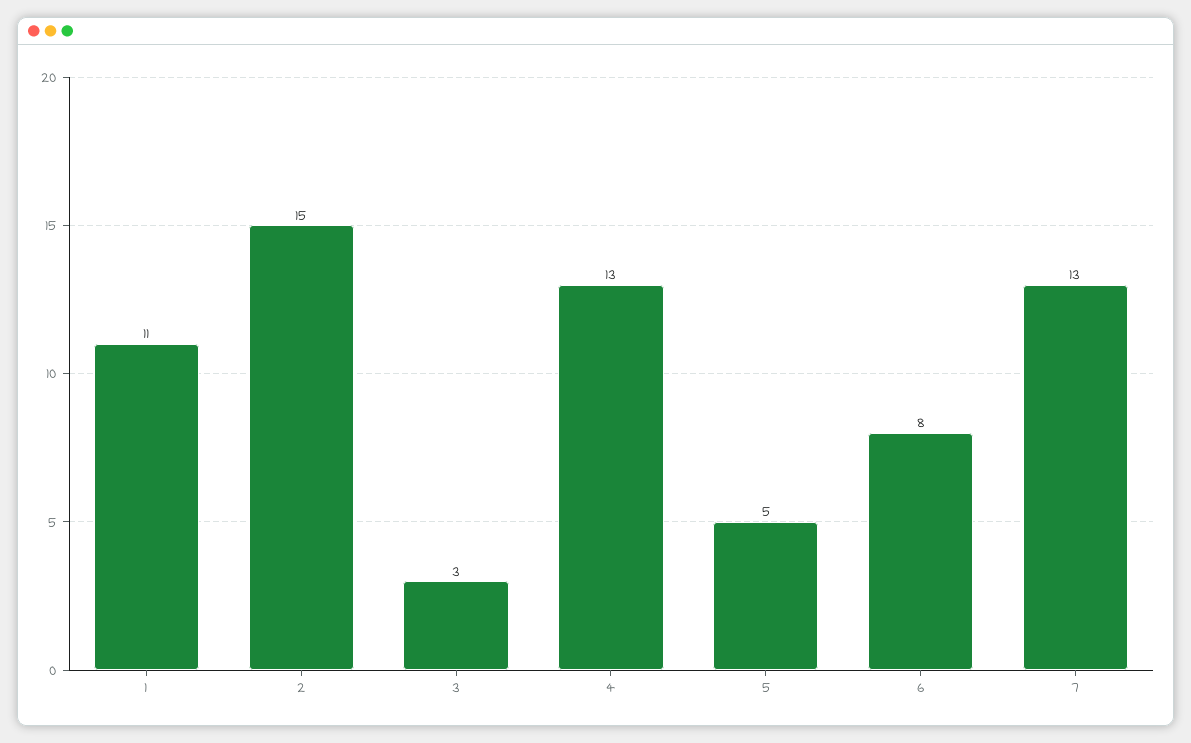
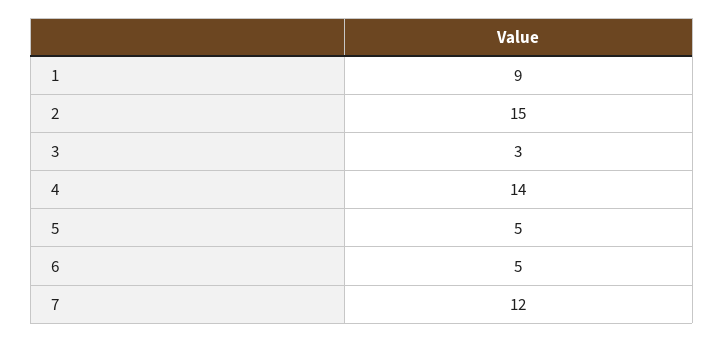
  {
-   "1": 11,
+   "1": 9,
    "2": 15,
    "3": 3,
-   "4": 13,
+   "4": 14,
    "5": 5,
-   "6": 8,
+   "6": 5,
-   "7": 13
+   "7": 12
  }

